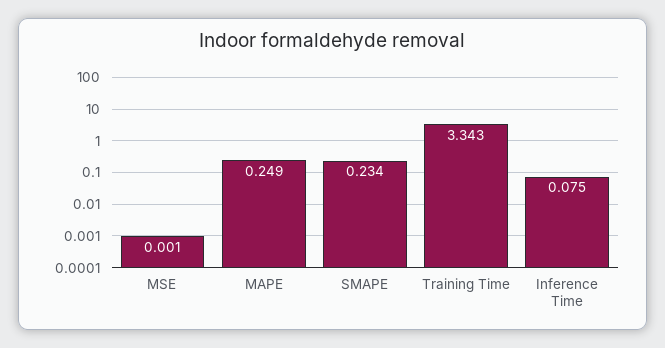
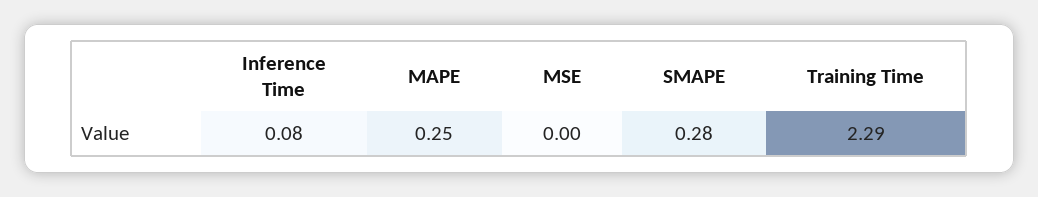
  {
    "MSE": 0.001,
    "MAPE": 0.249,
-   "SMAPE": 0.234,
+   "SMAPE": 0.28,
-   "Training Time": 3.343,
+   "Training Time": 2.29,
    "Inference Time": 0.075
  }

